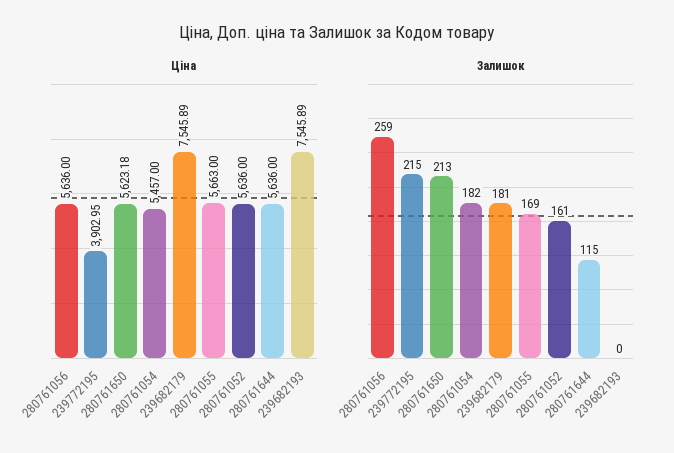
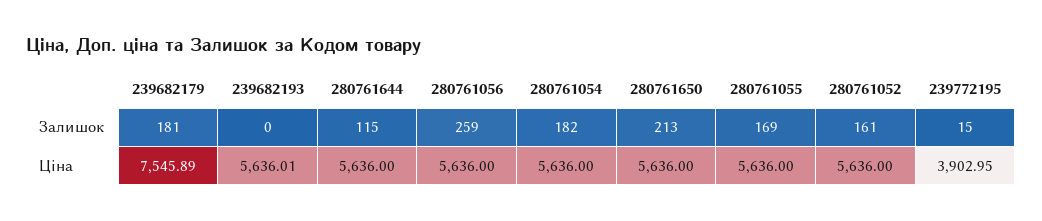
  {
    "Ціна": {
      "280761056": 5636,
      "239772195": 3902.95,
-     "280761650": 5623.18,
+     "280761650": 5636,
-     "280761054": 5457,
+     "280761054": 5636,
      "239682179": 7545.89,
-     "280761055": 5663,
+     "280761055": 5636,
      "280761052": 5636,
      "280761644": 5636,
-     "239682193": 7545.89
+     "239682193": 5636.01
    },
    "Залишок": {
      "280761056": 259,
-     "239772195": 215,
+     "239772195": 15,
      "280761650": 213,
      "280761054": 182,
      "239682179": 181,
      "280761055": 169,
      "280761052": 161,
      "280761644": 115,
      "239682193": 0
    }
  }

